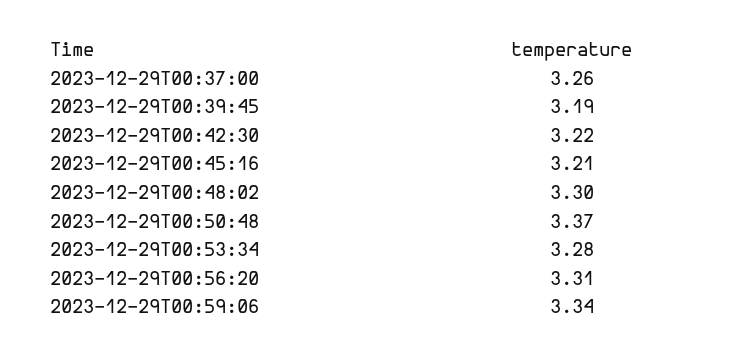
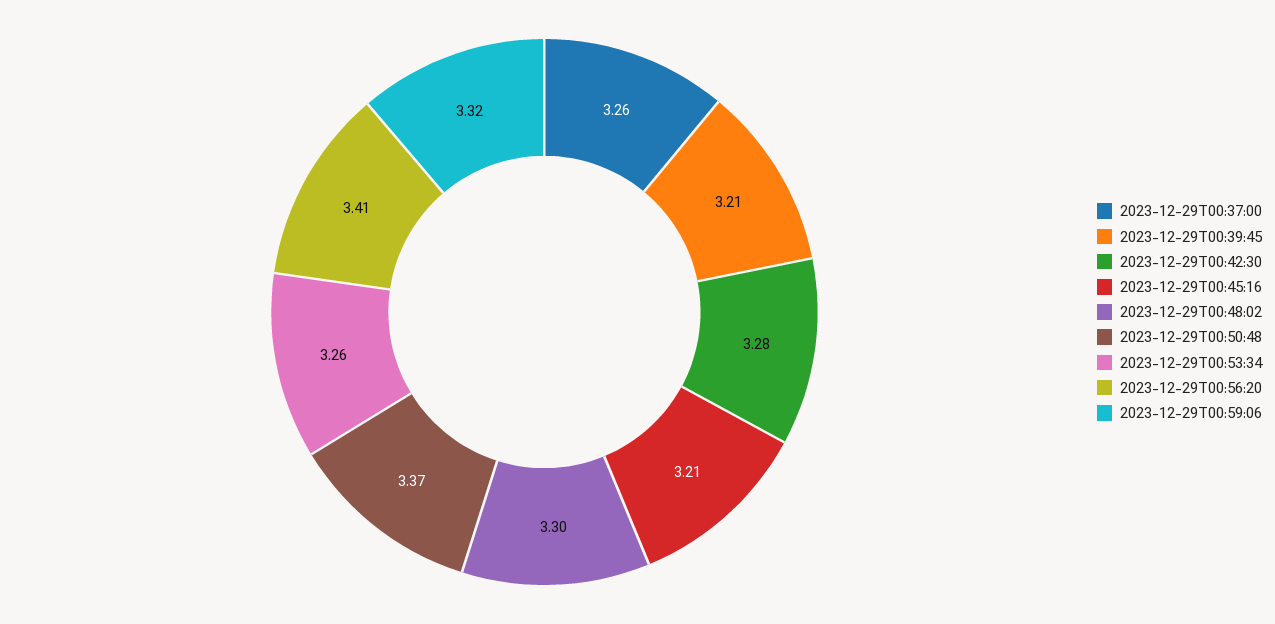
  {
    "2023-12-29T00:37:00": 3.26,
-   "2023-12-29T00:39:45": 3.19,
+   "2023-12-29T00:39:45": 3.21,
-   "2023-12-29T00:42:30": 3.22,
+   "2023-12-29T00:42:30": 3.28,
    "2023-12-29T00:45:16": 3.21,
    "2023-12-29T00:48:02": 3.3,
    "2023-12-29T00:50:48": 3.37,
-   "2023-12-29T00:53:34": 3.28,
+   "2023-12-29T00:53:34": 3.26,
-   "2023-12-29T00:56:20": 3.31,
+   "2023-12-29T00:56:20": 3.41,
-   "2023-12-29T00:59:06": 3.34
+   "2023-12-29T00:59:06": 3.32
  }

